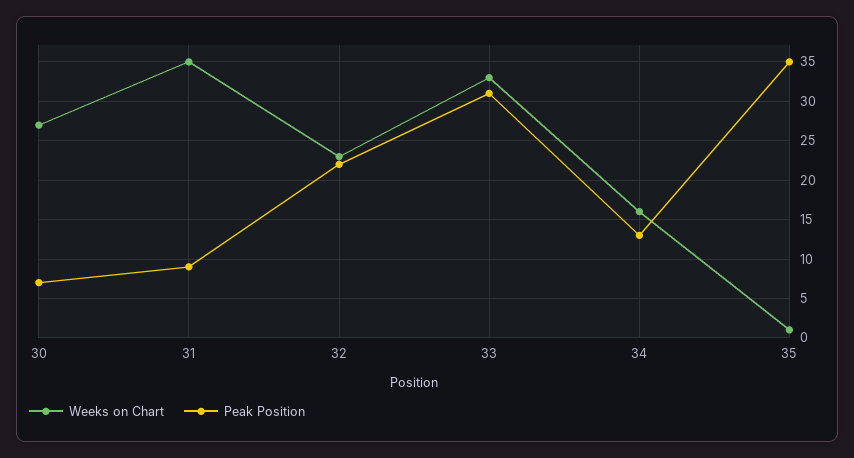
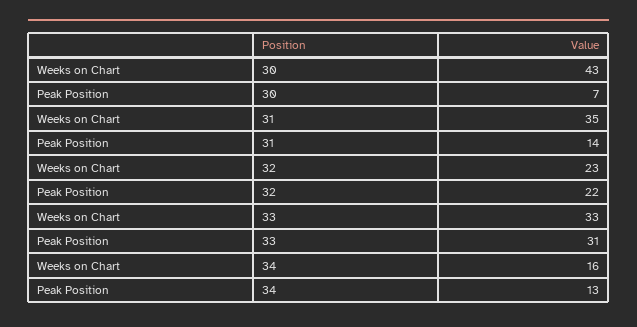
  {
    "Weeks on Chart": {
-     "30": 27,
+     "30": 43,
      "31": 35,
      "32": 23,
      "33": 33,
-     "34": 16,
+     "34": 16
-     "35": 1
    },
    "Peak Position": {
      "30": 7,
-     "31": 9,
+     "31": 14,
      "32": 22,
      "33": 31,
-     "34": 13,
+     "34": 13
-     "35": 35
    }
  }

